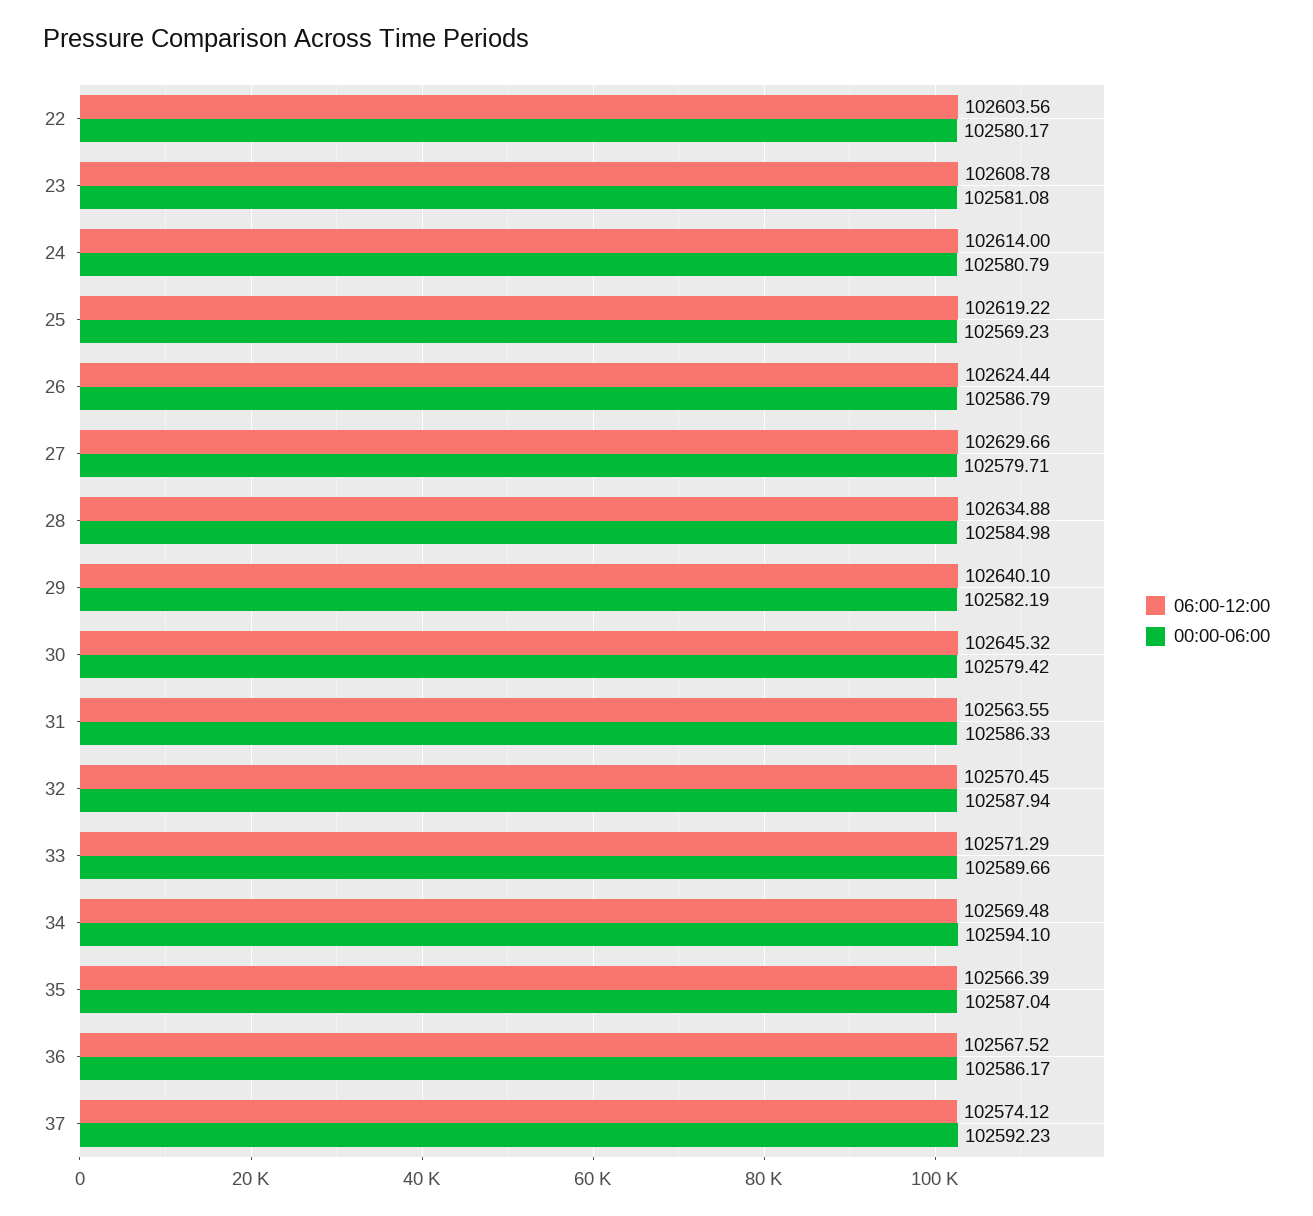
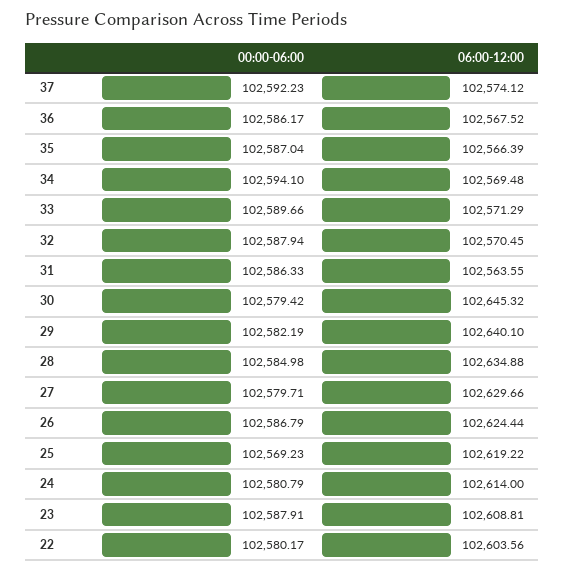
  {
    "06:00-12:00": {
      "22": 102603.56,
-     "23": 102608.78,
+     "23": 102608.81,
      "24": 102614,
      "25": 102619.22,
      "26": 102624.44,
      "27": 102629.66,
      "28": 102634.88,
      "29": 102640.1,
      "30": 102645.32,
      "31": 102563.55,
      "32": 102570.45,
      "33": 102571.29,
      "34": 102569.48,
      "35": 102566.39,
      "36": 102567.52,
      "37": 102574.12
    },
    "00:00-06:00": {
      "22": 102580.17,
-     "23": 102581.08,
+     "23": 102587.91,
      "24": 102580.79,
      "25": 102569.23,
      "26": 102586.79,
      "27": 102579.71,
      "28": 102584.98,
      "29": 102582.19,
      "30": 102579.42,
      "31": 102586.33,
      "32": 102587.94,
      "33": 102589.66,
      "34": 102594.1,
      "35": 102587.04,
      "36": 102586.17,
      "37": 102592.23
    }
  }

